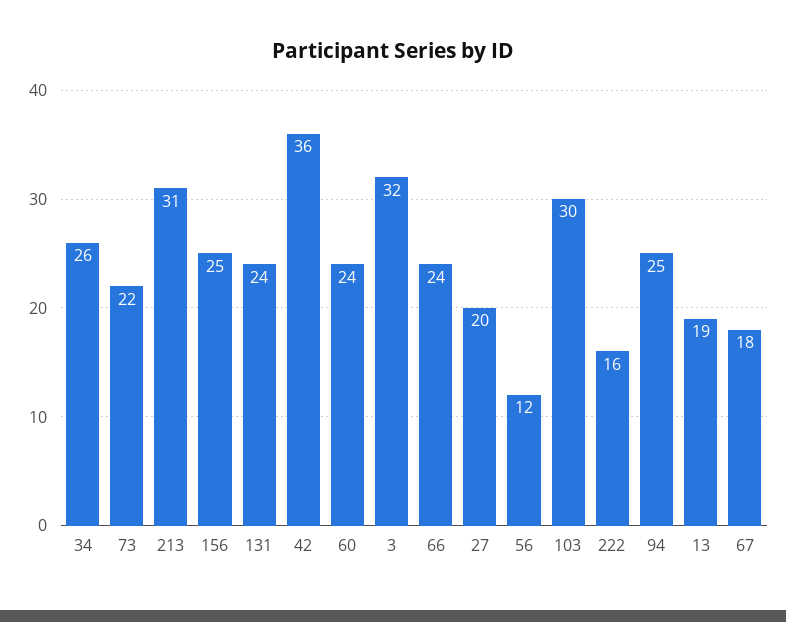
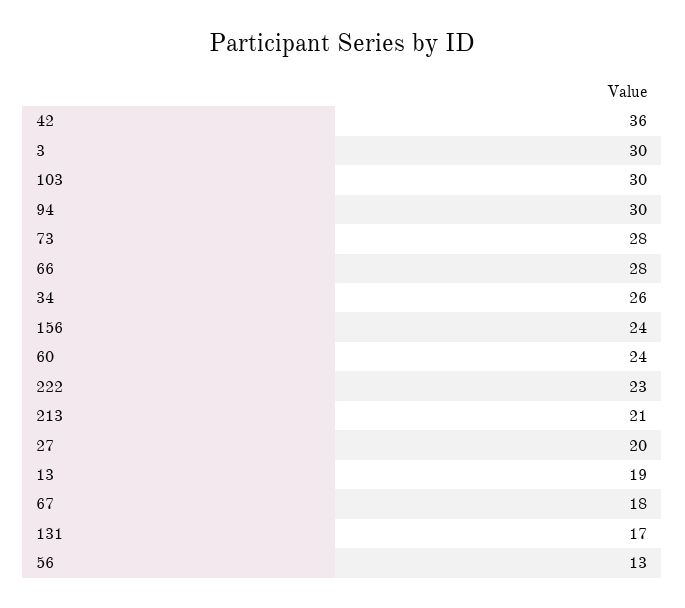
  {
    "34": 26,
-   "73": 22,
+   "73": 28,
-   "213": 31,
+   "213": 21,
-   "156": 25,
+   "156": 24,
-   "131": 24,
+   "131": 17,
    "42": 36,
    "60": 24,
-   "3": 32,
+   "3": 30,
-   "66": 24,
+   "66": 28,
    "27": 20,
-   "56": 12,
+   "56": 13,
    "103": 30,
-   "222": 16,
+   "222": 23,
-   "94": 25,
+   "94": 30,
    "13": 19,
    "67": 18
  }

